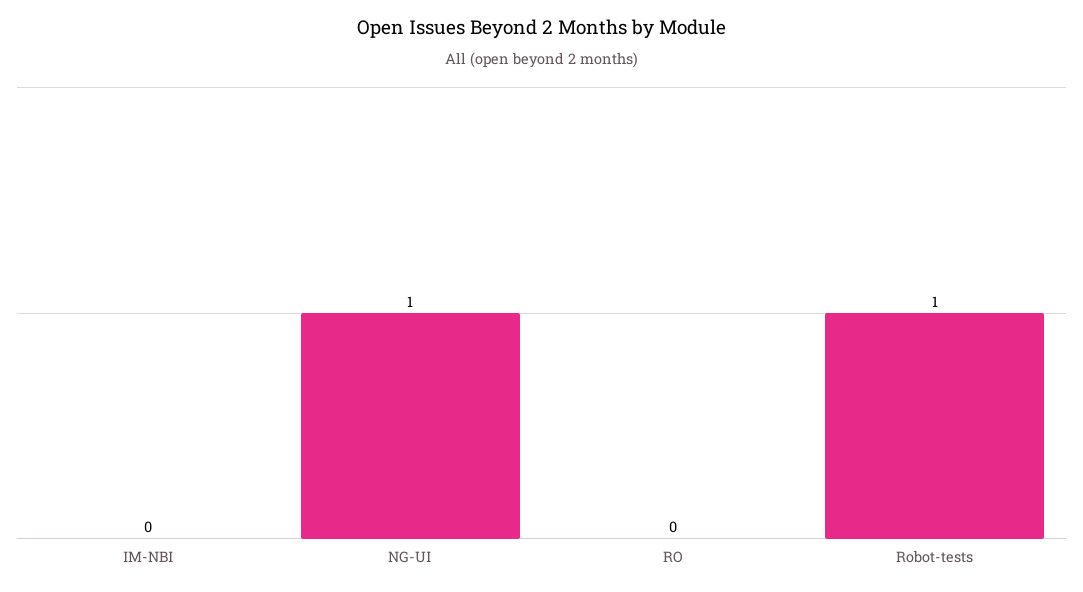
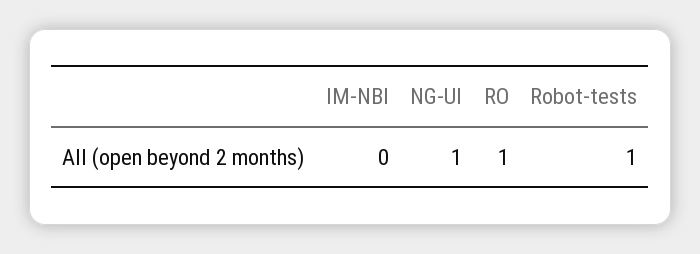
  {
    "IM-NBI": 0,
    "NG-UI": 1,
-   "RO": 0,
+   "RO": 1,
    "Robot-tests": 1
  }

